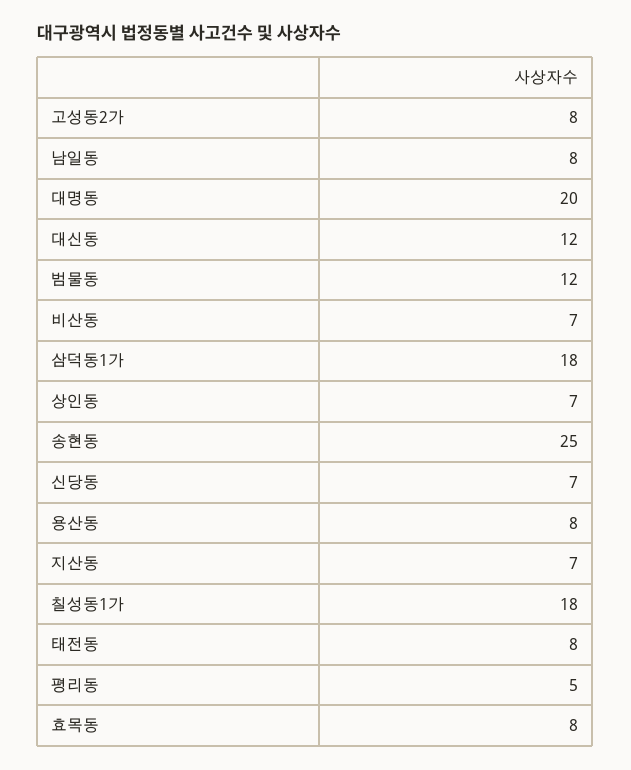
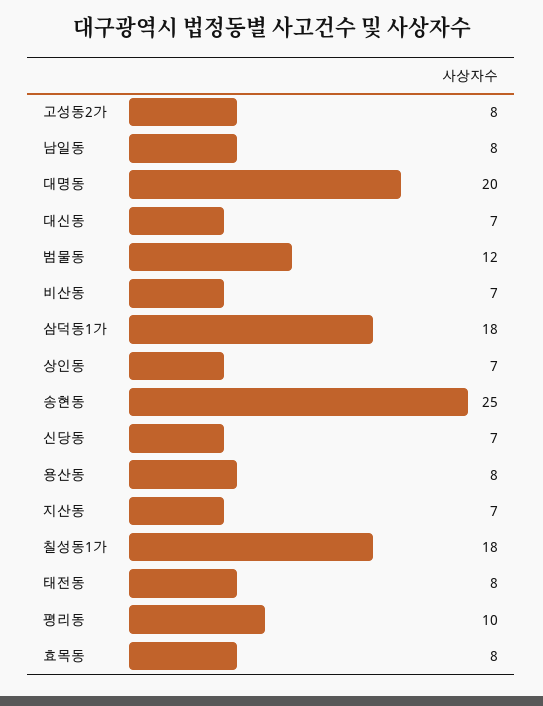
  {
    "고성동2가": 8,
    "남일동": 8,
    "대명동": 20,
-   "대신동": 12,
+   "대신동": 7,
    "범물동": 12,
    "비산동": 7,
    "삼덕동1가": 18,
    "상인동": 7,
    "송현동": 25,
    "신당동": 7,
    "용산동": 8,
    "지산동": 7,
    "칠성동1가": 18,
    "태전동": 8,
-   "평리동": 5,
+   "평리동": 10,
    "효목동": 8
  }

